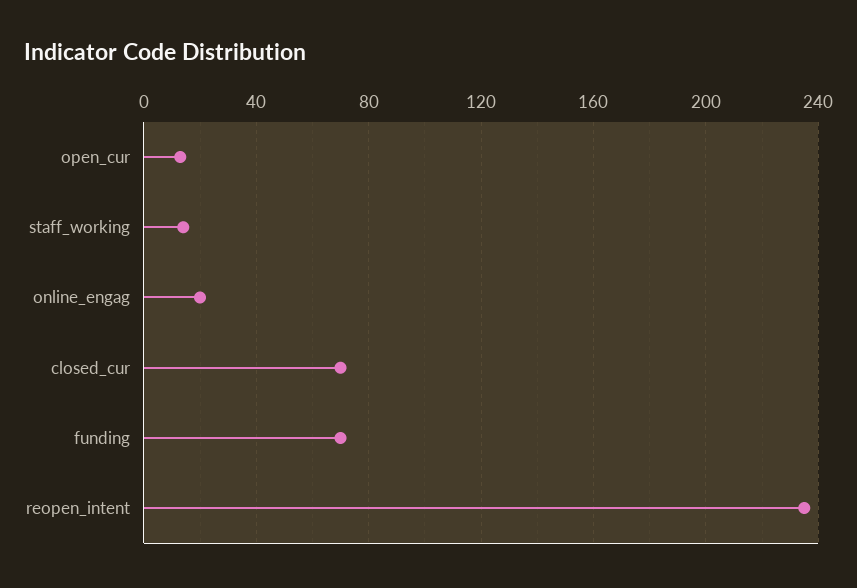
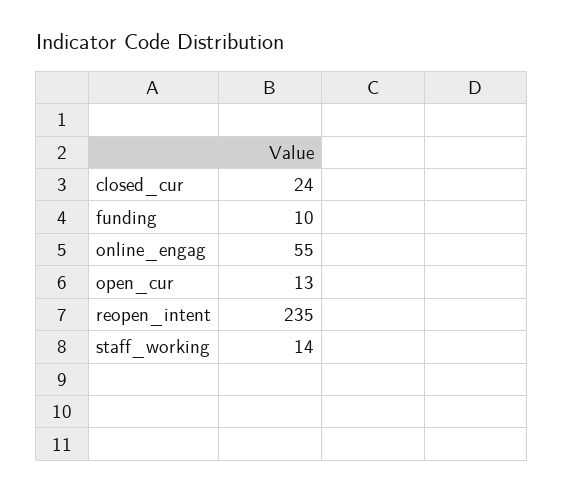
  {
    "open_cur": 13,
    "staff_working": 14,
-   "online_engag": 20,
+   "online_engag": 55,
-   "closed_cur": 70,
+   "closed_cur": 24,
-   "funding": 70,
+   "funding": 10,
    "reopen_intent": 235
  }

